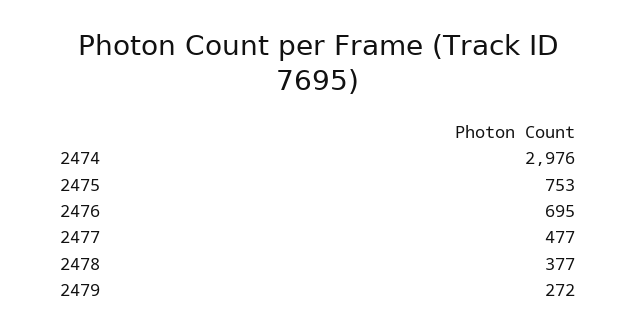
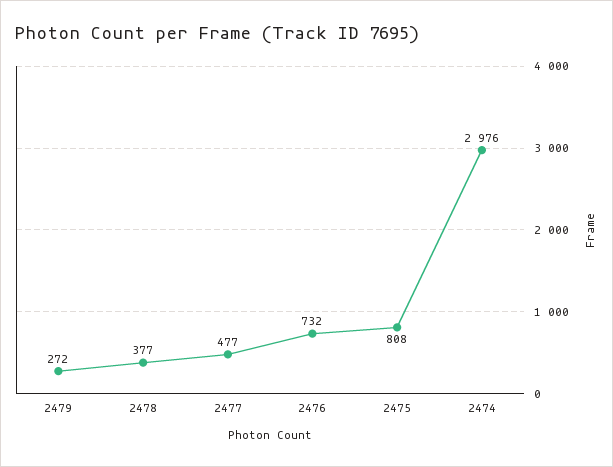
  {
    "2474": 2976,
-   "2475": 753,
+   "2475": 808,
-   "2476": 695,
+   "2476": 732,
    "2477": 477,
    "2478": 377,
    "2479": 272
  }

